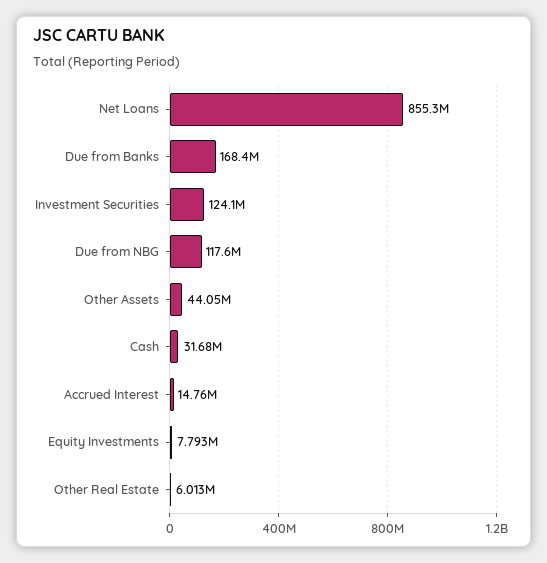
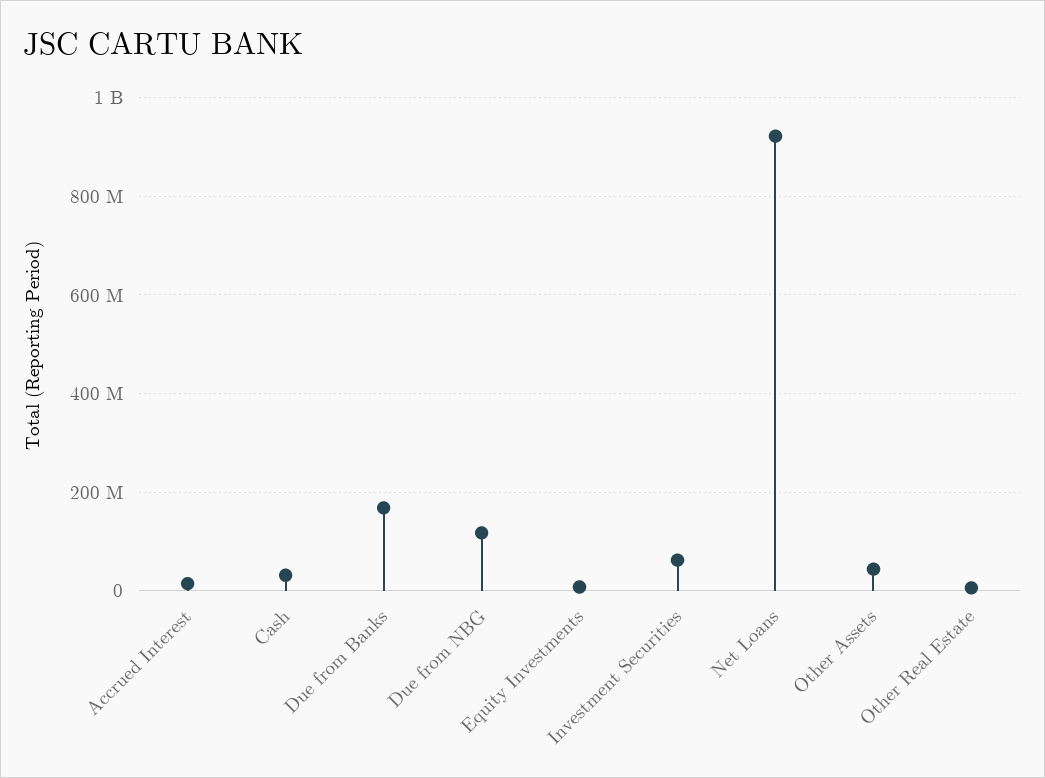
  {
-   "Net Loans": 855300000,
+   "Net Loans": 920000000,
    "Due from Banks": 168400000,
-   "Investment Securities": 124100000,
+   "Investment Securities": 60000000,
    "Due from NBG": 117600000,
    "Other Assets": 44050000,
    "Cash": 31680000,
    "Accrued Interest": 14760000,
    "Equity Investments": 7793000,
    "Other Real Estate": 6013000
  }

